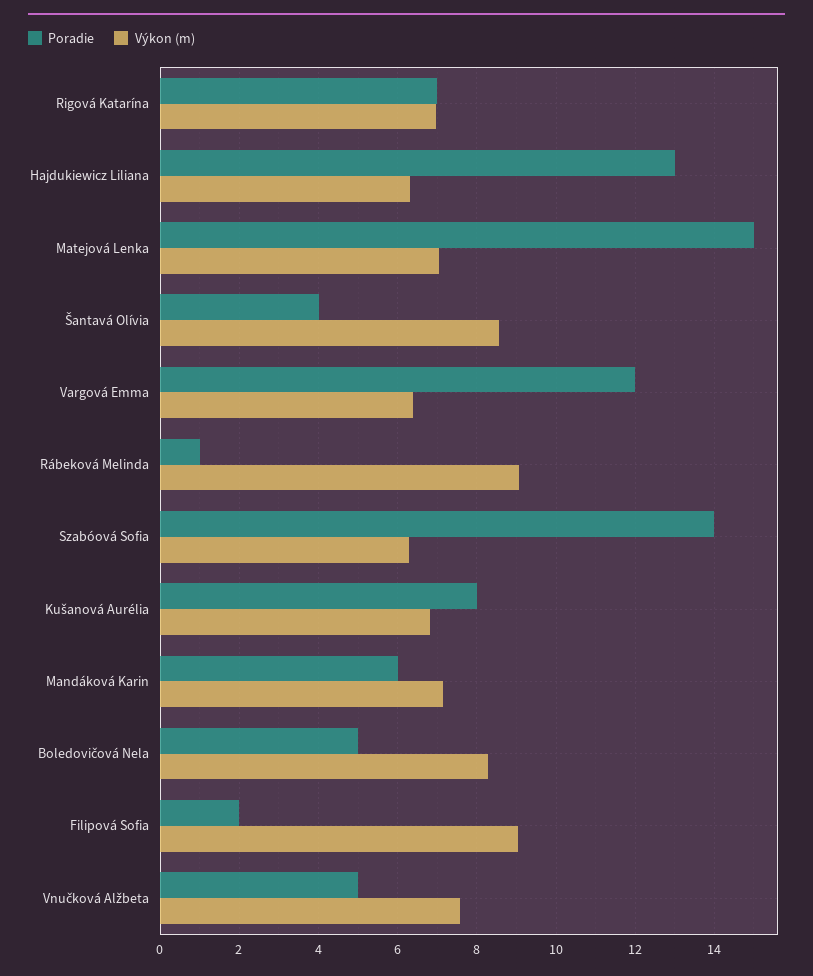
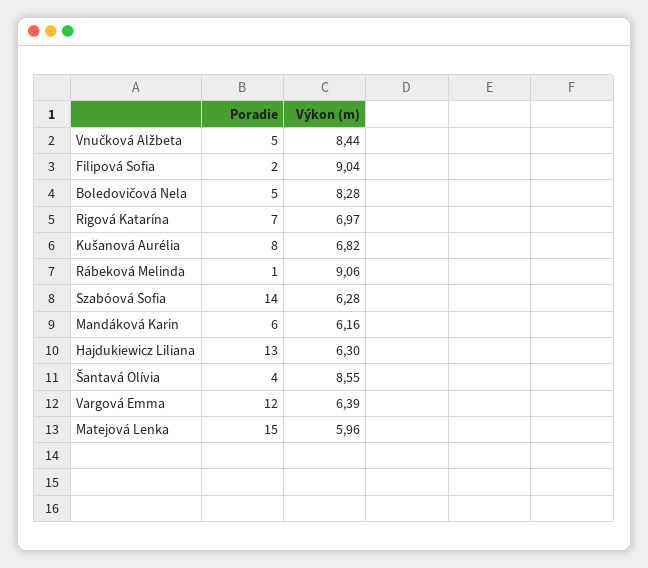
  {
    "Poradie": {
      "Rigová Katarína": 7,
      "Hajdukiewicz Liliana": 13,
      "Matejová Lenka": 15,
      "Šantavá Olívia": 4,
      "Vargová Emma": 12,
      "Rábeková Melinda": 1,
      "Szabóová Sofia": 14,
      "Kušanová Aurélia": 8,
      "Mandáková Karin": 6,
      "Boledovičová Nela": 5,
      "Filipová Sofia": 2,
      "Vnučková Alžbeta": 5
    },
    "Výkon (m)": {
      "Rigová Katarína": 6.97,
      "Hajdukiewicz Liliana": 6.3,
-     "Matejová Lenka": 7,
+     "Matejová Lenka": 5.96,
      "Šantavá Olívia": 8.55,
      "Vargová Emma": 6.39,
      "Rábeková Melinda": 9.06,
      "Szabóová Sofia": 6.28,
      "Kušanová Aurélia": 6.82,
-     "Mandáková Karin": 7.2,
+     "Mandáková Karin": 6.16,
      "Boledovičová Nela": 8.28,
      "Filipová Sofia": 9.04,
-     "Vnučková Alžbeta": 7.6
+     "Vnučková Alžbeta": 8.44
    }
  }

